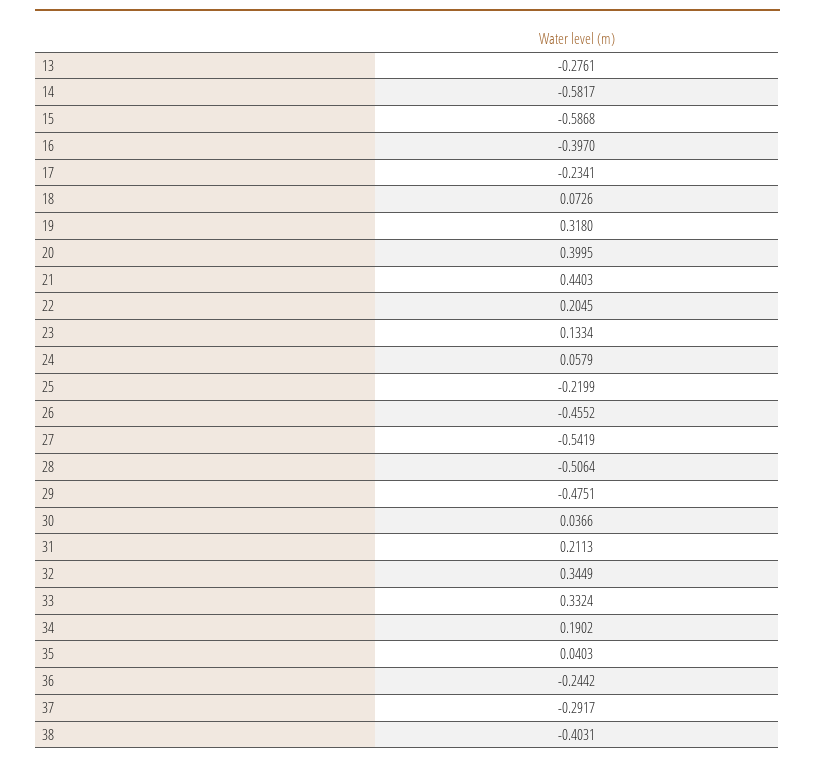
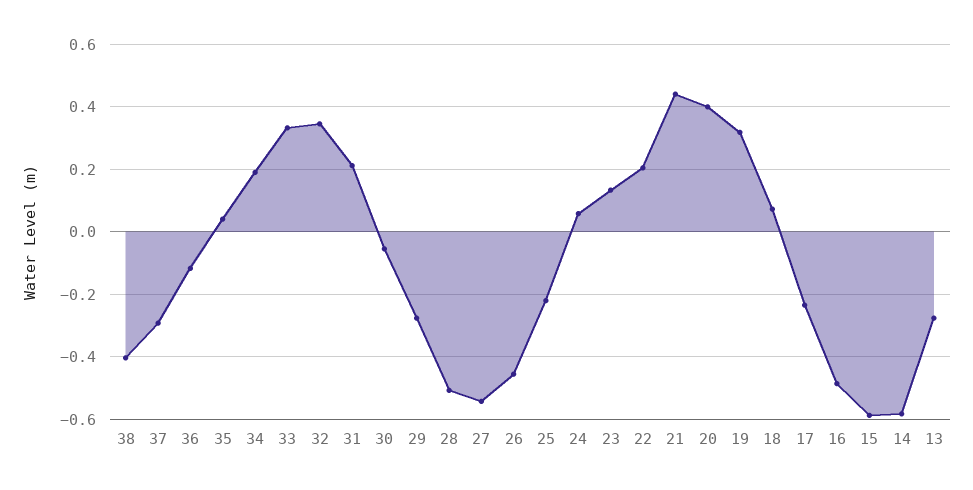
  {
    "13": -0.2761,
    "14": -0.5817,
    "15": -0.5868,
-   "16": -0.397,
+   "16": -0.48,
    "17": -0.2341,
    "18": 0.0726,
    "19": 0.318,
    "20": 0.3995,
    "21": 0.4403,
    "22": 0.2045,
    "23": 0.1334,
    "24": 0.0579,
    "25": -0.2199,
    "26": -0.4552,
    "27": -0.5419,
    "28": -0.5064,
-   "29": -0.4751,
+   "29": -0.28,
-   "30": 0.0366,
+   "30": -0.06,
    "31": 0.2113,
    "32": 0.3449,
    "33": 0.3324,
    "34": 0.1902,
    "35": 0.0403,
-   "36": -0.2442,
+   "36": -0.12,
    "37": -0.2917,
    "38": -0.4031
  }

